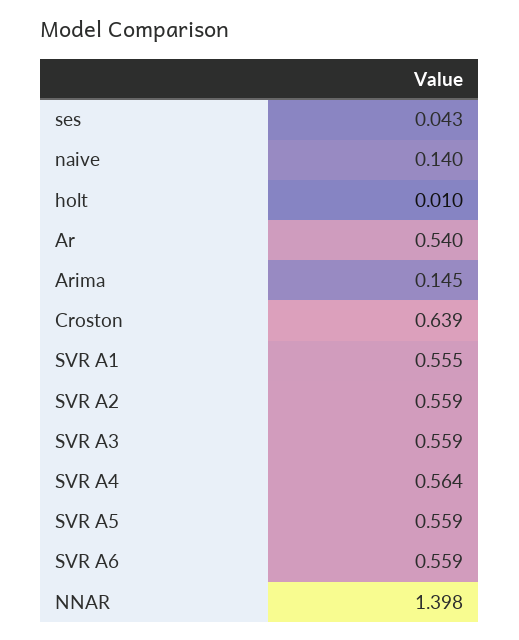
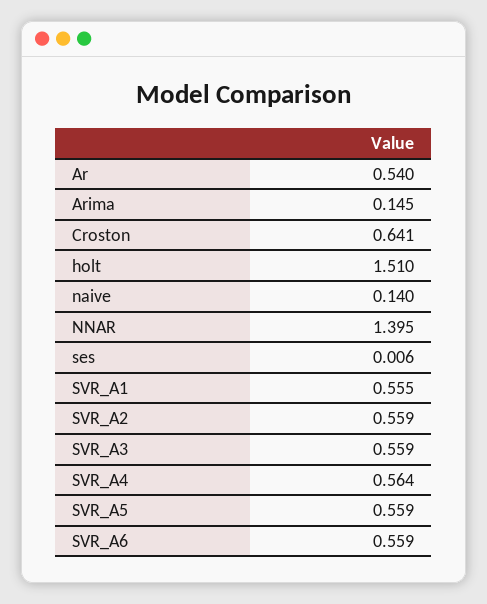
  {
-   "ses": 0.043,
+   "ses": 0.006,
    "naive": 0.14,
-   "holt": 0.01,
+   "holt": 1.51,
    "Ar": 0.54,
    "Arima": 0.145,
-   "Croston": 0.639,
+   "Croston": 0.641,
    "SVR A1": 0.555,
    "SVR A2": 0.559,
    "SVR A3": 0.559,
    "SVR A4": 0.564,
    "SVR A5": 0.559,
    "SVR A6": 0.559,
-   "NNAR": 1.398
+   "NNAR": 1.395
  }

